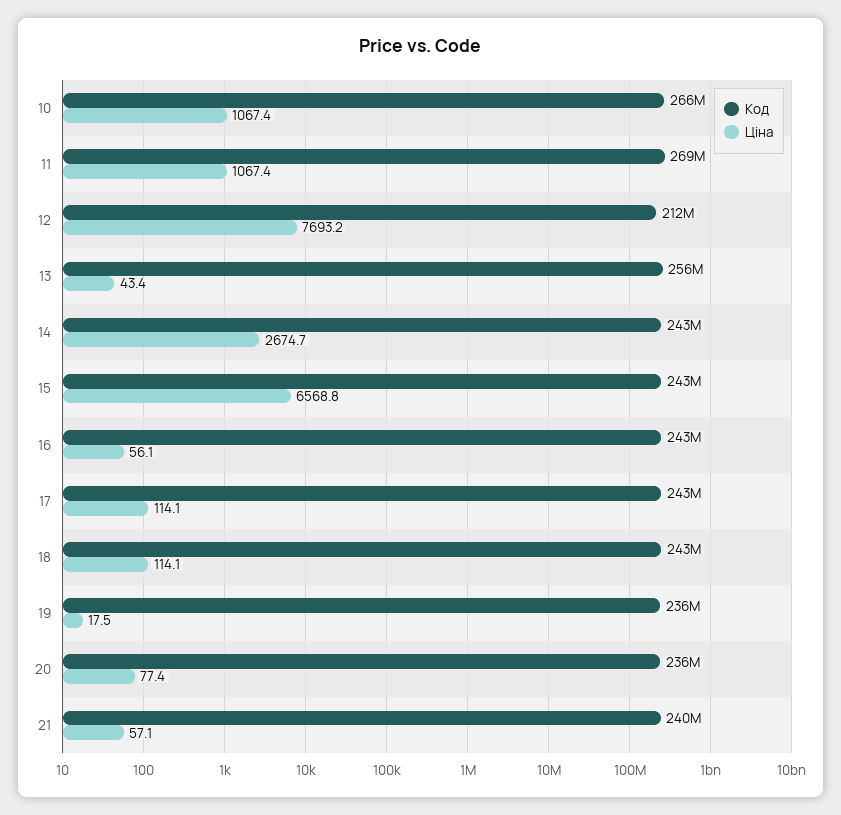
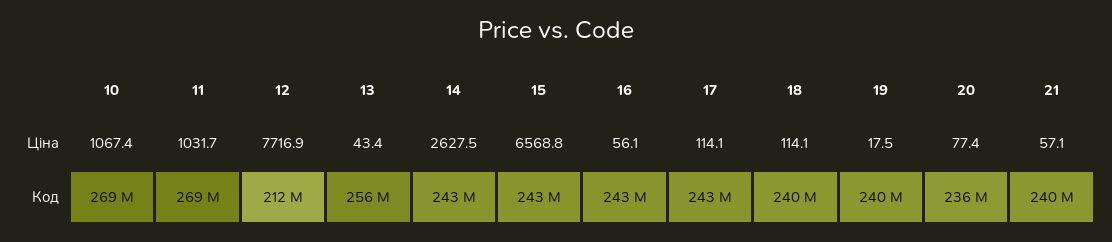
  {
    "Код": {
-     "10": 266000000,
+     "10": 269000000,
      "11": 269000000,
      "12": 212000000,
      "13": 256000000,
      "14": 243000000,
      "15": 243000000,
      "16": 243000000,
      "17": 243000000,
-     "18": 243000000,
+     "18": 240000000,
-     "19": 236000000,
+     "19": 240000000,
      "20": 236000000,
      "21": 240000000
    },
    "Ціна": {
      "10": 1067.4,
-     "11": 1067.4,
+     "11": 1031.7,
-     "12": 7693.2,
+     "12": 7716.9,
      "13": 43.4,
-     "14": 2674.7,
+     "14": 2627.5,
      "15": 6568.8,
      "16": 56.1,
      "17": 114.1,
      "18": 114.1,
      "19": 17.5,
      "20": 77.4,
      "21": 57.1
    }
  }

